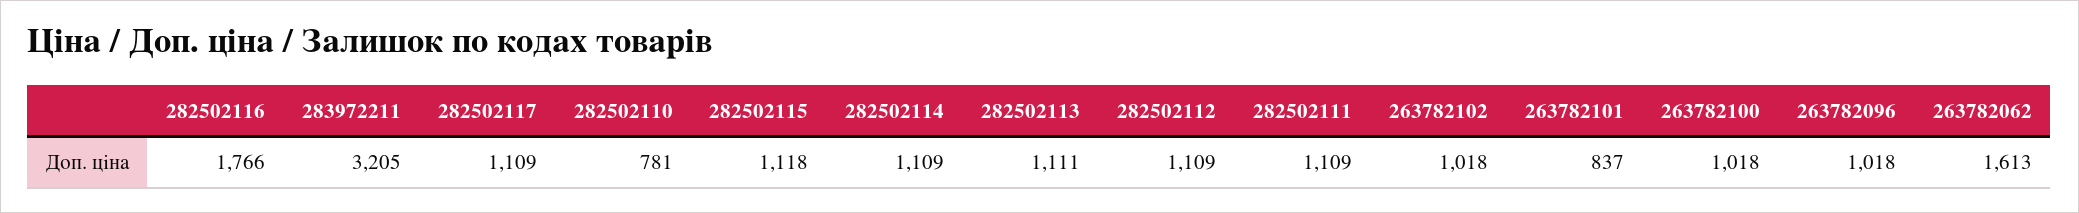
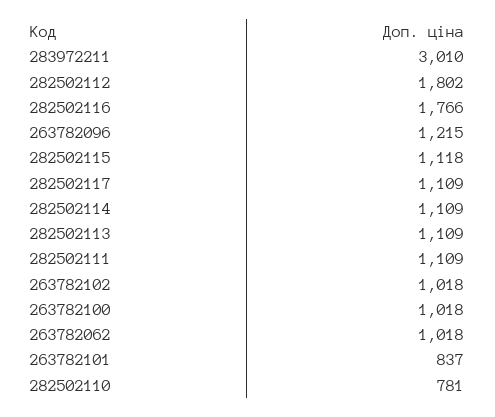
  {
    "282502116": 1766,
-   "283972211": 3205,
+   "283972211": 3010,
    "282502117": 1109,
    "282502110": 781,
    "282502115": 1118,
    "282502114": 1109,
-   "282502113": 1111,
+   "282502113": 1109,
-   "282502112": 1109,
+   "282502112": 1802,
    "282502111": 1109,
    "263782102": 1018,
    "263782101": 837,
    "263782100": 1018,
-   "263782096": 1018,
+   "263782096": 1215,
-   "263782062": 1613
+   "263782062": 1018
  }

